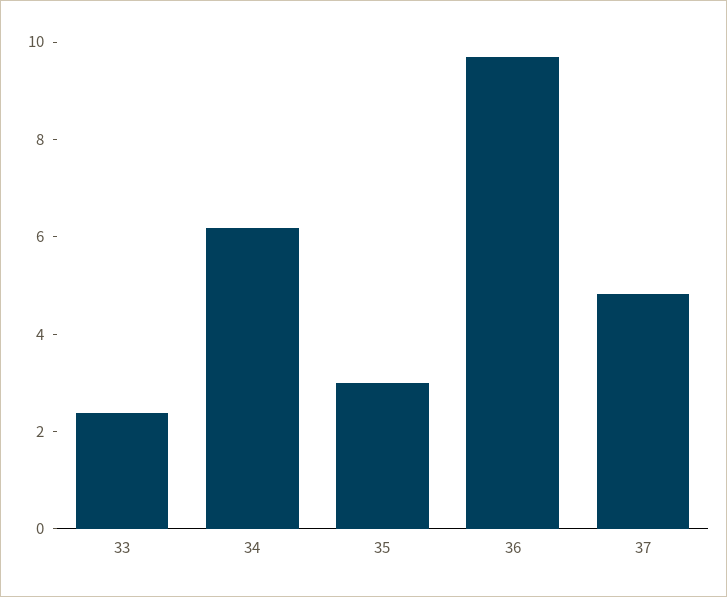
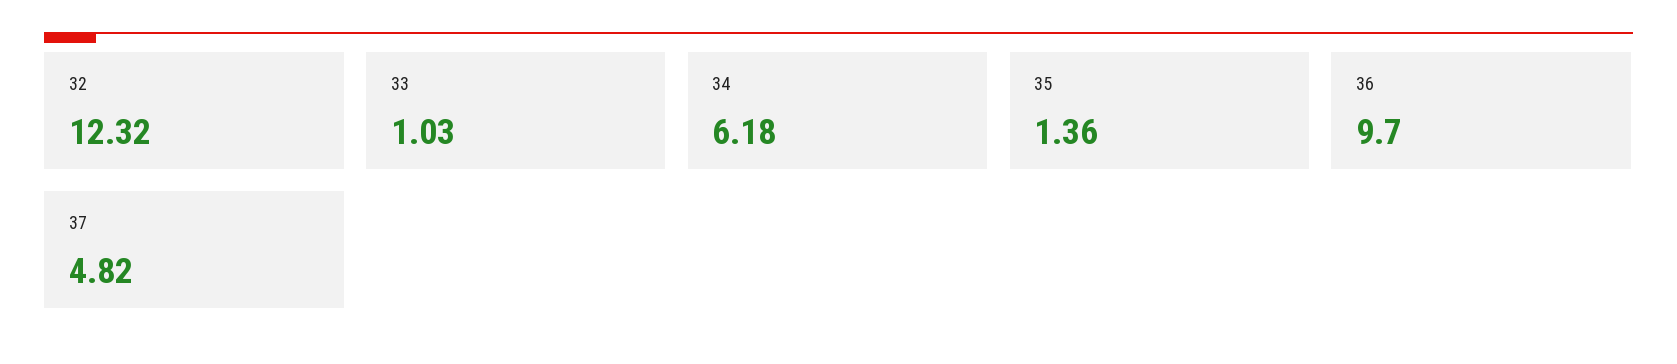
  {
-   "33": 2.5,
+   "33": 1.03,
    "34": 6.18,
-   "35": 3,
+   "35": 1.36,
    "36": 9.7,
-   "37": 4.82
+   "37": 4.82,
+   "32": 12.32
  }

